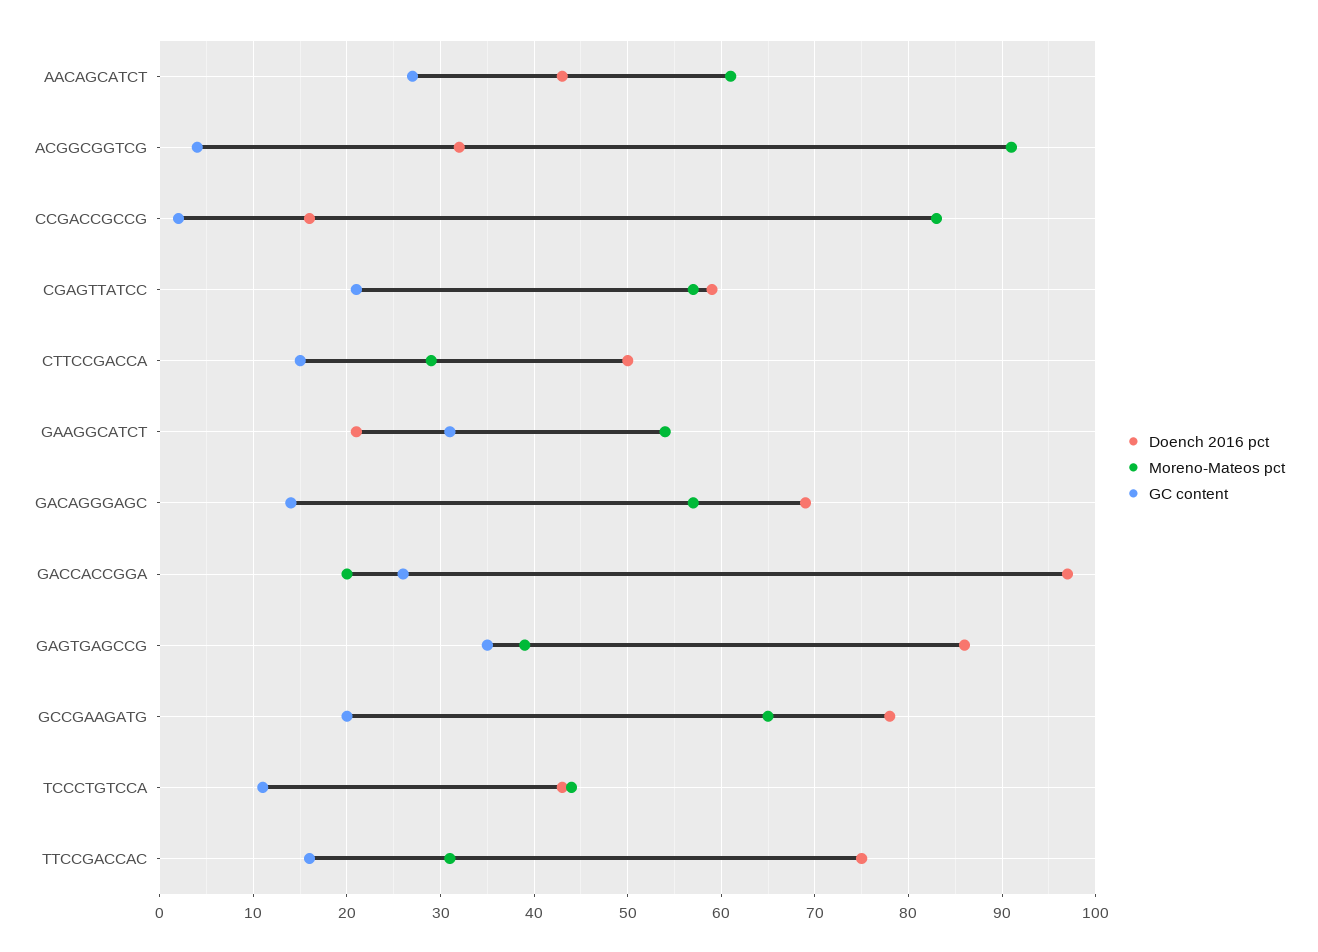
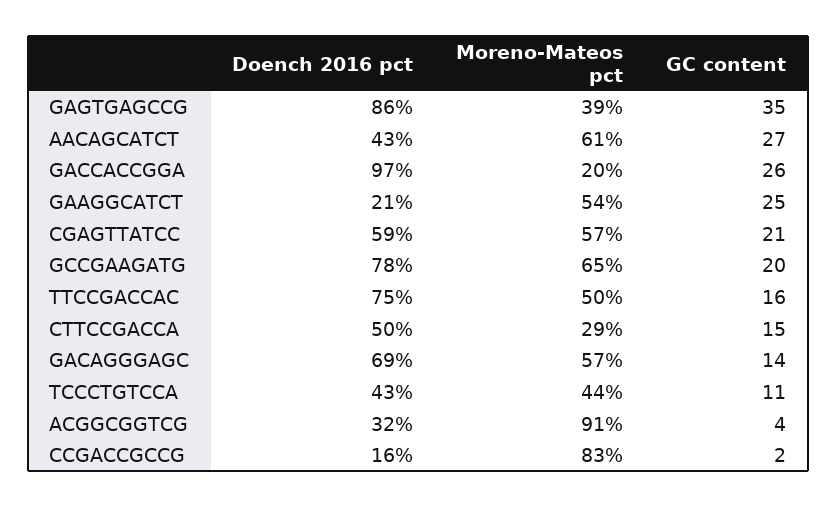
  {
    "Doench 2016 pct": {
      "AACAGCATCT": 43,
      "ACGGCGGTCG": 32,
      "CCGACCGCCG": 16,
      "CGAGTTATCC": 59,
      "CTTCCGACCA": 50,
      "GAAGGCATCT": 21,
      "GACAGGGAGC": 69,
      "GACCACCGGA": 97,
      "GAGTGAGCCG": 86,
      "GCCGAAGATG": 78,
      "TCCCTGTCCA": 43,
      "TTCCGACCAC": 75
    },
    "Moreno-Mateos pct": {
      "AACAGCATCT": 61,
      "ACGGCGGTCG": 91,
      "CCGACCGCCG": 83,
      "CGAGTTATCC": 57,
      "CTTCCGACCA": 29,
      "GAAGGCATCT": 54,
      "GACAGGGAGC": 57,
      "GACCACCGGA": 20,
      "GAGTGAGCCG": 39,
      "GCCGAAGATG": 65,
      "TCCCTGTCCA": 44,
-     "TTCCGACCAC": 31
+     "TTCCGACCAC": 50
    },
    "GC content": {
      "AACAGCATCT": 27,
      "ACGGCGGTCG": 4,
      "CCGACCGCCG": 2,
      "CGAGTTATCC": 21,
      "CTTCCGACCA": 15,
-     "GAAGGCATCT": 31,
+     "GAAGGCATCT": 25,
      "GACAGGGAGC": 14,
      "GACCACCGGA": 26,
      "GAGTGAGCCG": 35,
      "GCCGAAGATG": 20,
      "TCCCTGTCCA": 11,
      "TTCCGACCAC": 16
    }
  }

